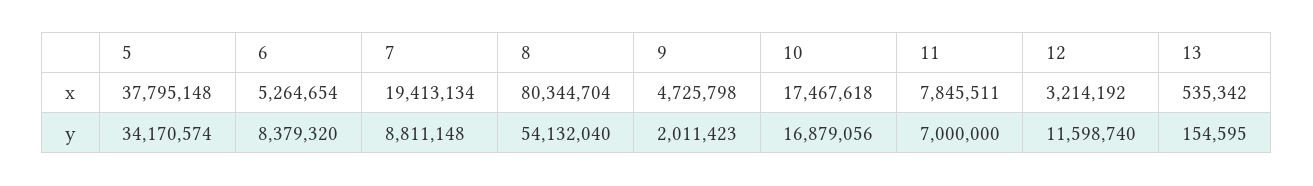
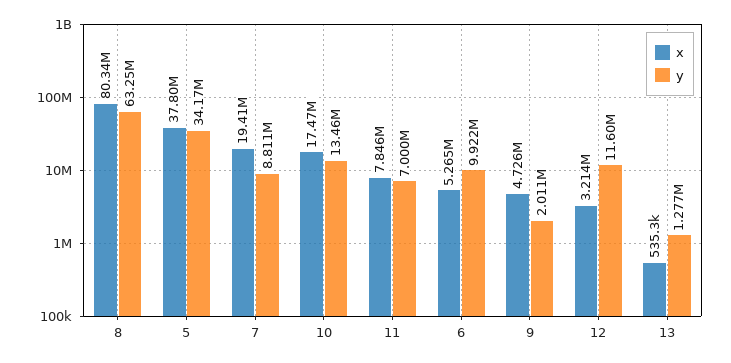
  {
    "x": {
      "5": 37795148,
      "6": 5264654,
      "7": 19413134,
      "8": 80344704,
      "9": 4725798,
      "10": 17467618,
      "11": 7845511,
      "12": 3214192,
      "13": 535342
    },
    "y": {
      "5": 34170574,
-     "6": 8379320,
+     "6": 9922000,
      "7": 8811148,
-     "8": 54132040,
+     "8": 63250000,
      "9": 2011423,
-     "10": 16879056,
+     "10": 13460000,
      "11": 7000000,
      "12": 11598740,
-     "13": 154595
+     "13": 1277000
    }
  }

